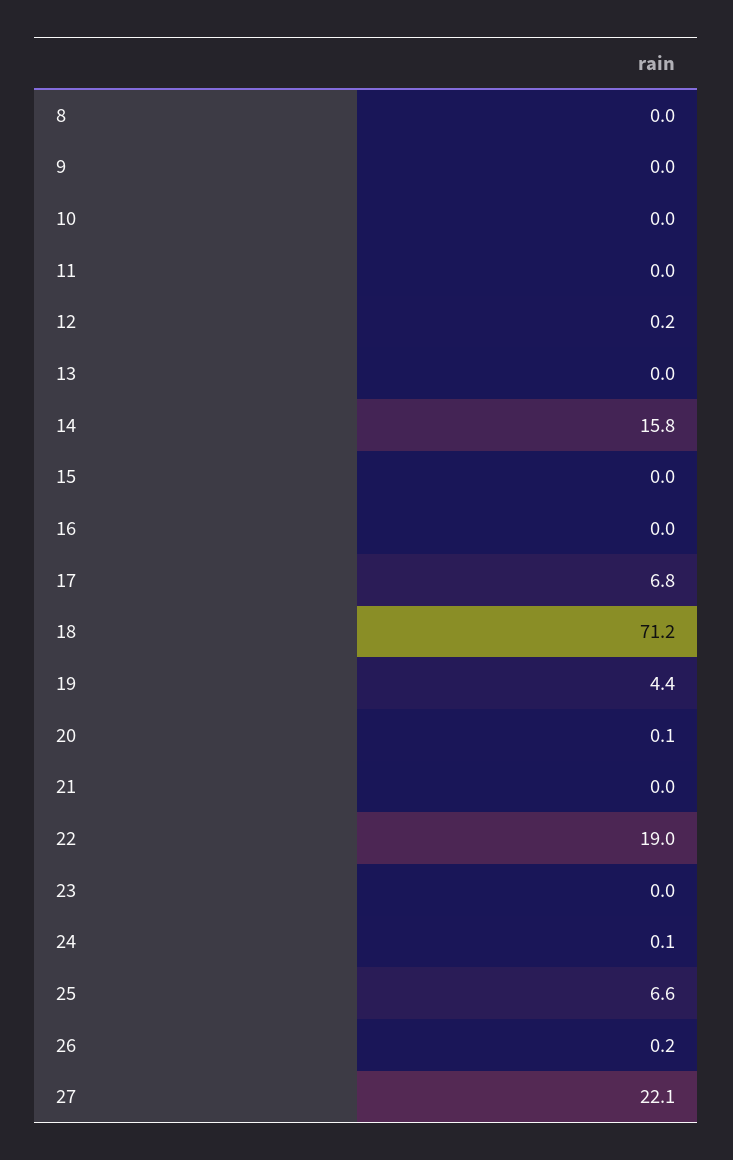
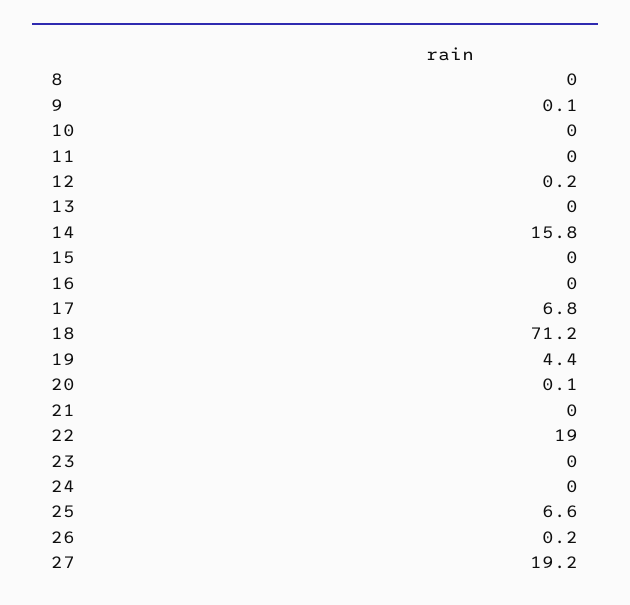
  {
    "8": 0,
-   "9": 0,
+   "9": 0.1,
    "10": 0,
    "11": 0,
    "12": 0.2,
    "13": 0,
    "14": 15.8,
    "15": 0,
    "16": 0,
    "17": 6.8,
    "18": 71.2,
    "19": 4.4,
    "20": 0.1,
    "21": 0,
    "22": 19,
    "23": 0,
-   "24": 0.1,
+   "24": 0,
    "25": 6.6,
    "26": 0.2,
-   "27": 22.1
+   "27": 19.2
  }

